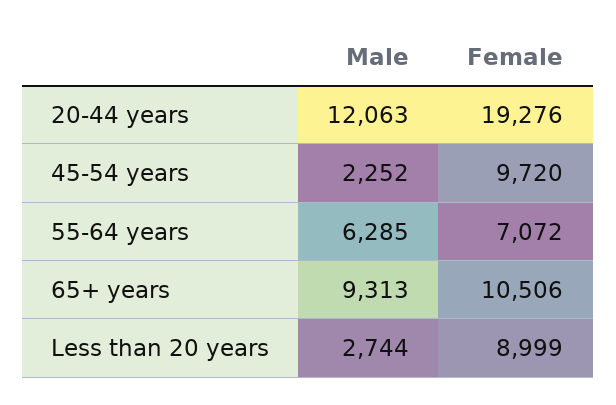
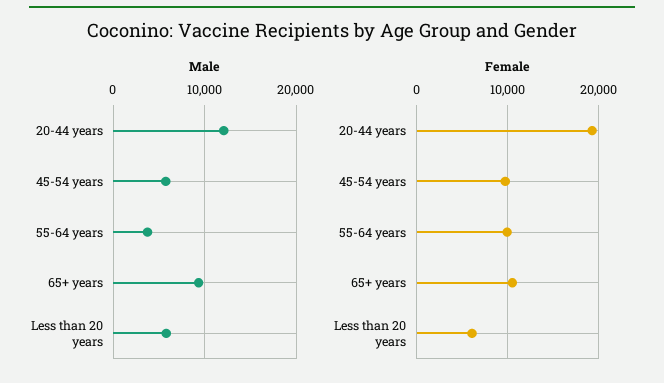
  {
    "Male": {
      "20-44 years": 12063,
-     "45-54 years": 2252,
+     "45-54 years": 6000,
-     "55-64 years": 6285,
+     "55-64 years": 4000,
      "65+ years": 9313,
-     "Less than 20 years": 2744
+     "Less than 20 years": 6000
    },
    "Female": {
      "20-44 years": 19276,
      "45-54 years": 9720,
-     "55-64 years": 7072,
+     "55-64 years": 10000,
      "65+ years": 10506,
-     "Less than 20 years": 8999
+     "Less than 20 years": 6000
    }
  }

